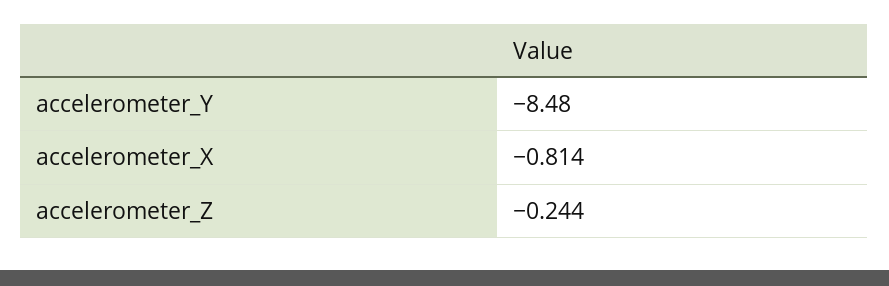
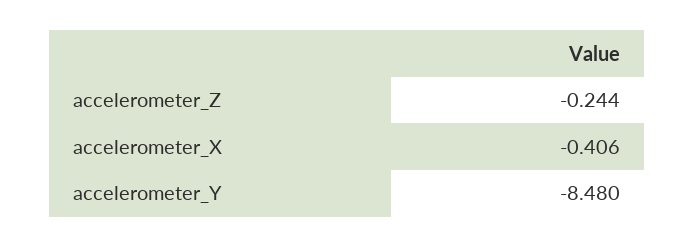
  {
    "accelerometer_Y": -8.48,
-   "accelerometer_X": -0.814,
+   "accelerometer_X": -0.406,
    "accelerometer_Z": -0.244
  }

